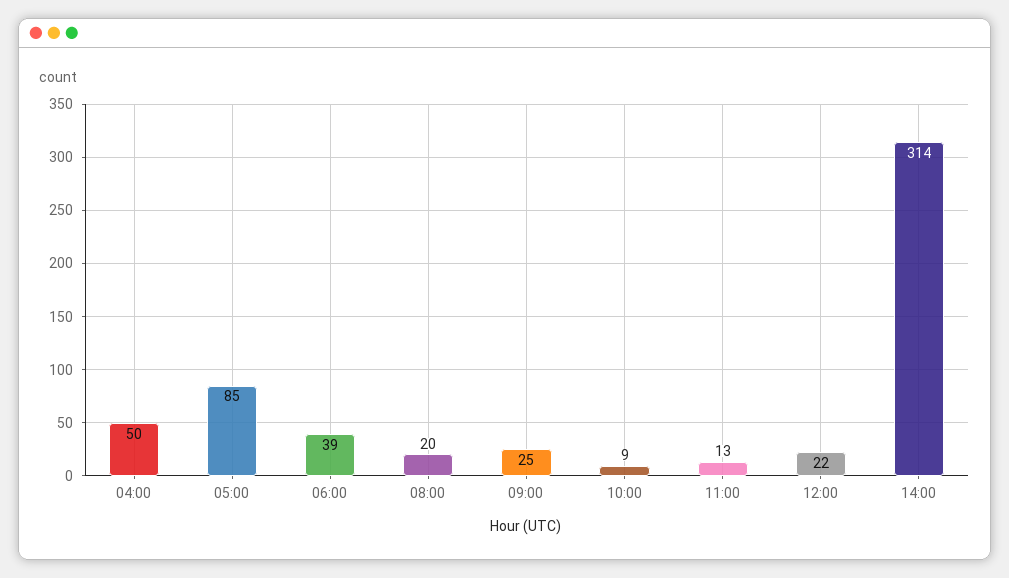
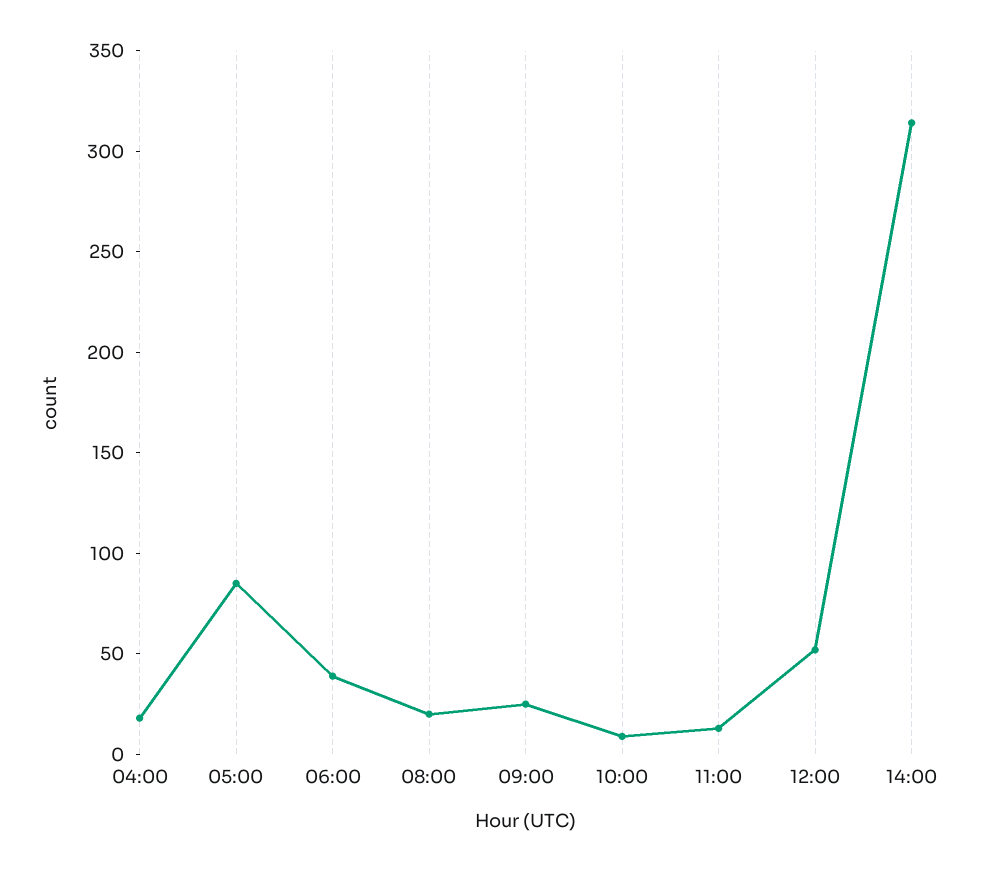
  {
-   "04:00": 50,
+   "04:00": 20,
    "05:00": 85,
    "06:00": 39,
    "08:00": 20,
    "09:00": 25,
    "10:00": 9,
    "11:00": 13,
-   "12:00": 22,
+   "12:00": 50,
    "14:00": 314
  }

